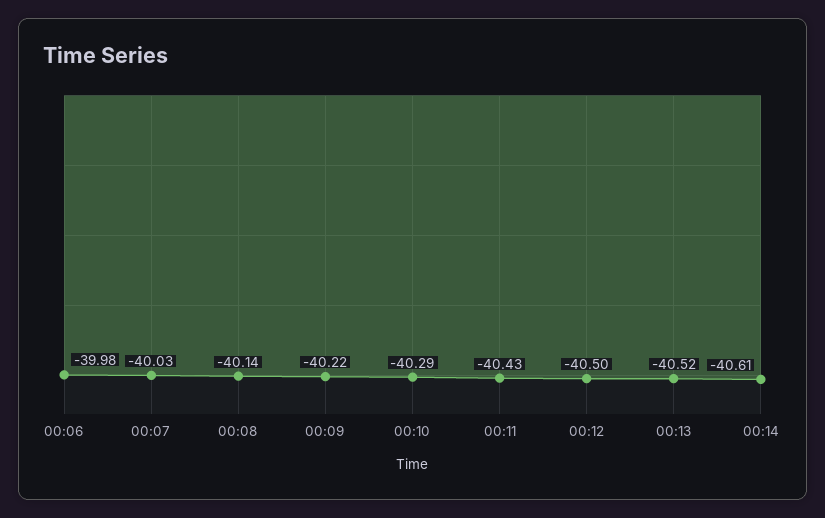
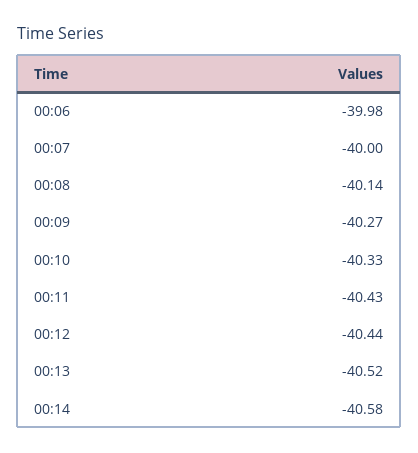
  {
    "00:06": -39.98,
-   "00:07": -40.03,
+   "00:07": -40,
    "00:08": -40.14,
-   "00:09": -40.22,
+   "00:09": -40.27,
-   "00:10": -40.29,
+   "00:10": -40.33,
    "00:11": -40.43,
-   "00:12": -40.5,
+   "00:12": -40.44,
    "00:13": -40.52,
-   "00:14": -40.61
+   "00:14": -40.58
  }

